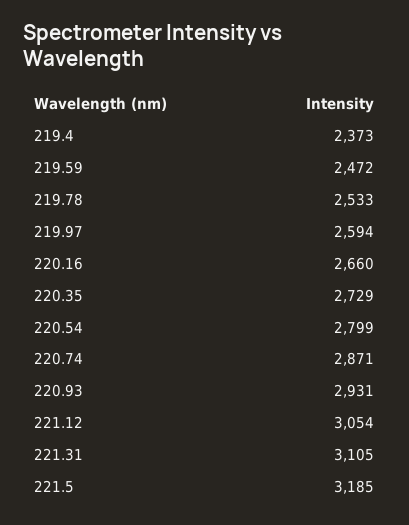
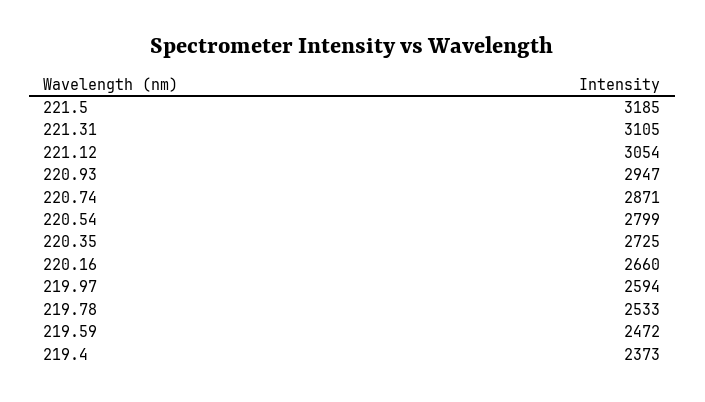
  {
    "219.4": 2373,
    "219.59": 2472,
    "219.78": 2533,
    "219.97": 2594,
    "220.16": 2660,
-   "220.35": 2729,
+   "220.35": 2725,
    "220.54": 2799,
    "220.74": 2871,
-   "220.93": 2931,
+   "220.93": 2947,
    "221.12": 3054,
    "221.31": 3105,
    "221.5": 3185
  }

